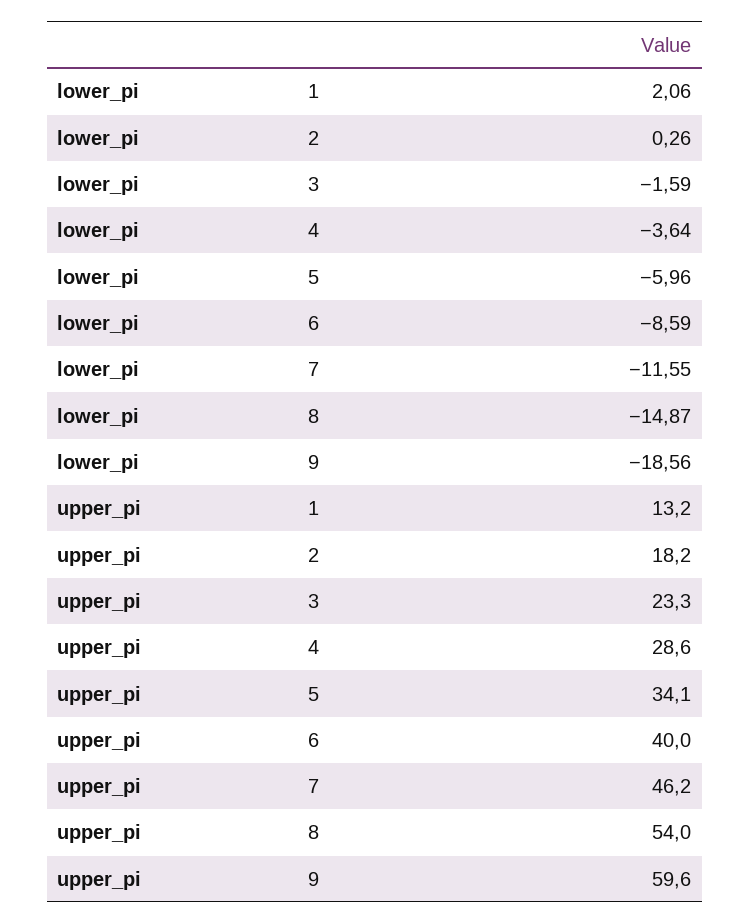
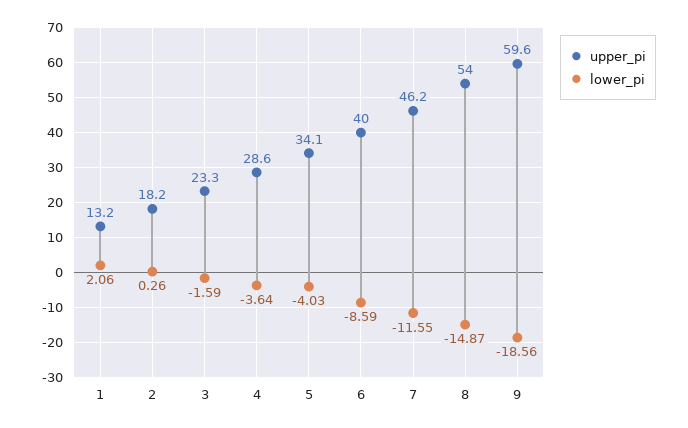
  {
    "lower_pi": {
      "1": 2.06,
      "2": 0.26,
      "3": -1.59,
      "4": -3.64,
-     "5": -5.96,
+     "5": -4.03,
      "6": -8.59,
      "7": -11.55,
      "8": -14.87,
      "9": -18.56
    },
    "upper_pi": {
      "1": 13.2,
      "2": 18.2,
      "3": 23.3,
      "4": 28.6,
      "5": 34.1,
      "6": 40,
      "7": 46.2,
      "8": 54,
      "9": 59.6
    }
  }

